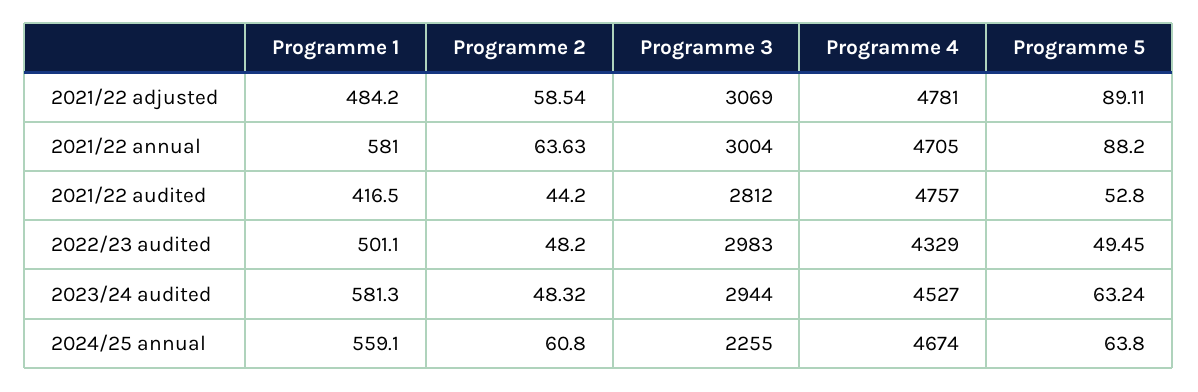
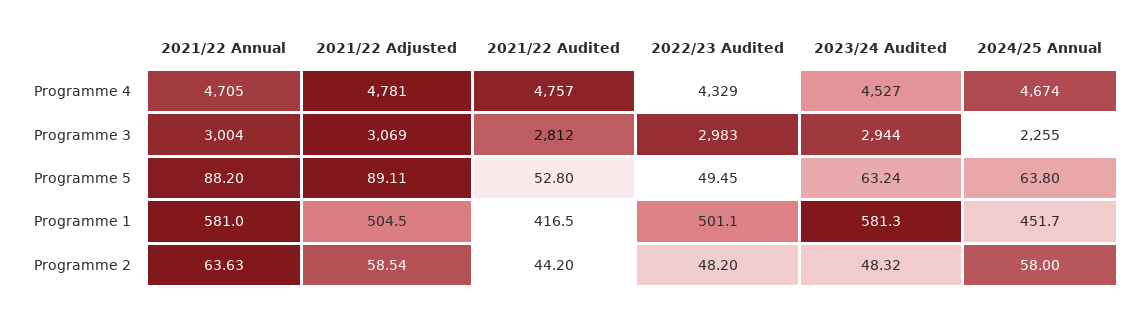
  {
    "Programme 1": {
-     "2021/22 adjusted": 484.2,
+     "2021/22 adjusted": 504.5,
      "2021/22 annual": 581,
      "2021/22 audited": 416.5,
      "2022/23 audited": 501.1,
      "2023/24 audited": 581.3,
-     "2024/25 annual": 559.1
+     "2024/25 annual": 451.7
    },
    "Programme 2": {
      "2021/22 adjusted": 58.54,
      "2021/22 annual": 63.63,
      "2021/22 audited": 44.2,
      "2022/23 audited": 48.2,
      "2023/24 audited": 48.32,
-     "2024/25 annual": 60.8
+     "2024/25 annual": 58
    },
    "Programme 3": {
      "2021/22 adjusted": 3069,
      "2021/22 annual": 3004,
      "2021/22 audited": 2812,
      "2022/23 audited": 2983,
      "2023/24 audited": 2944,
      "2024/25 annual": 2255
    },
    "Programme 4": {
      "2021/22 adjusted": 4781,
      "2021/22 annual": 4705,
      "2021/22 audited": 4757,
      "2022/23 audited": 4329,
      "2023/24 audited": 4527,
      "2024/25 annual": 4674
    },
    "Programme 5": {
      "2021/22 adjusted": 89.11,
      "2021/22 annual": 88.2,
      "2021/22 audited": 52.8,
      "2022/23 audited": 49.45,
      "2023/24 audited": 63.24,
      "2024/25 annual": 63.8
    }
  }

